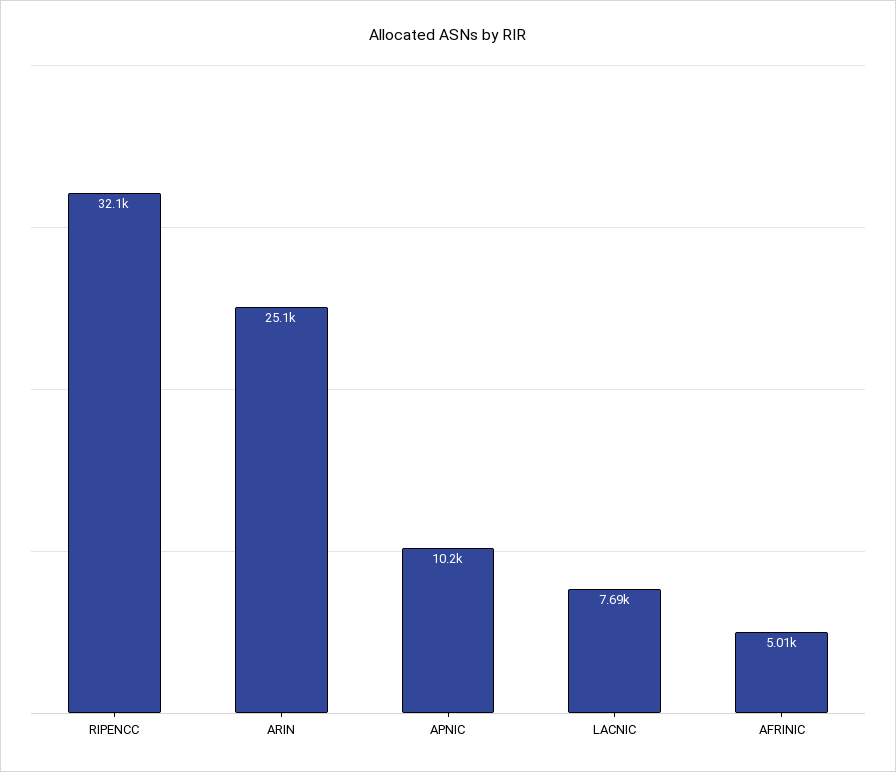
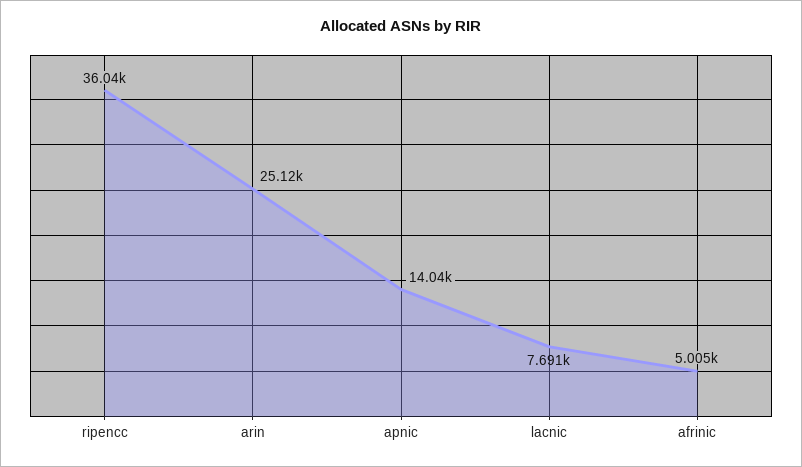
  {
-   "RIPENCC": 32100,
+   "RIPENCC": 36040,
    "ARIN": 25120,
-   "APNIC": 10200,
+   "APNIC": 14040,
    "LACNIC": 7691,
    "AFRINIC": 5005
  }

